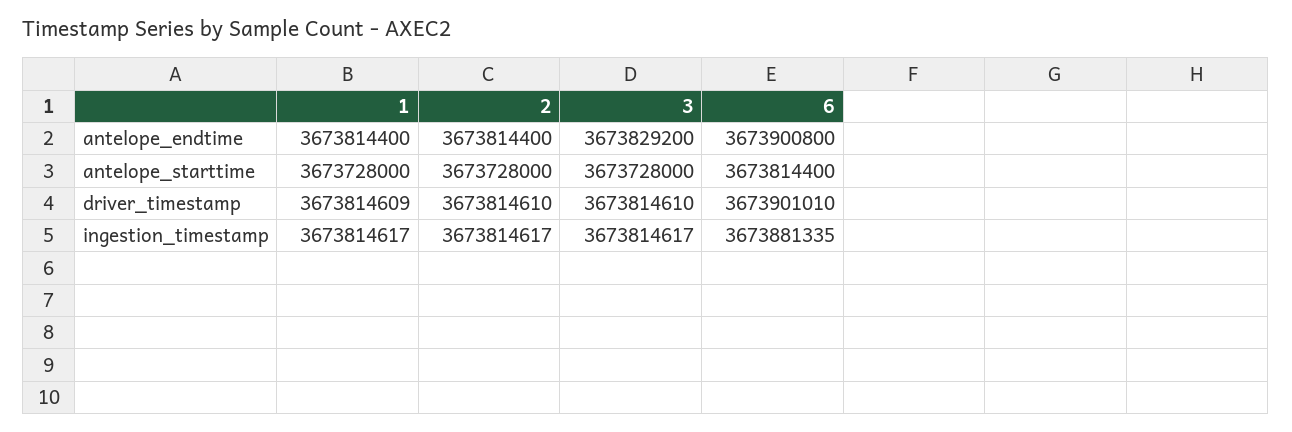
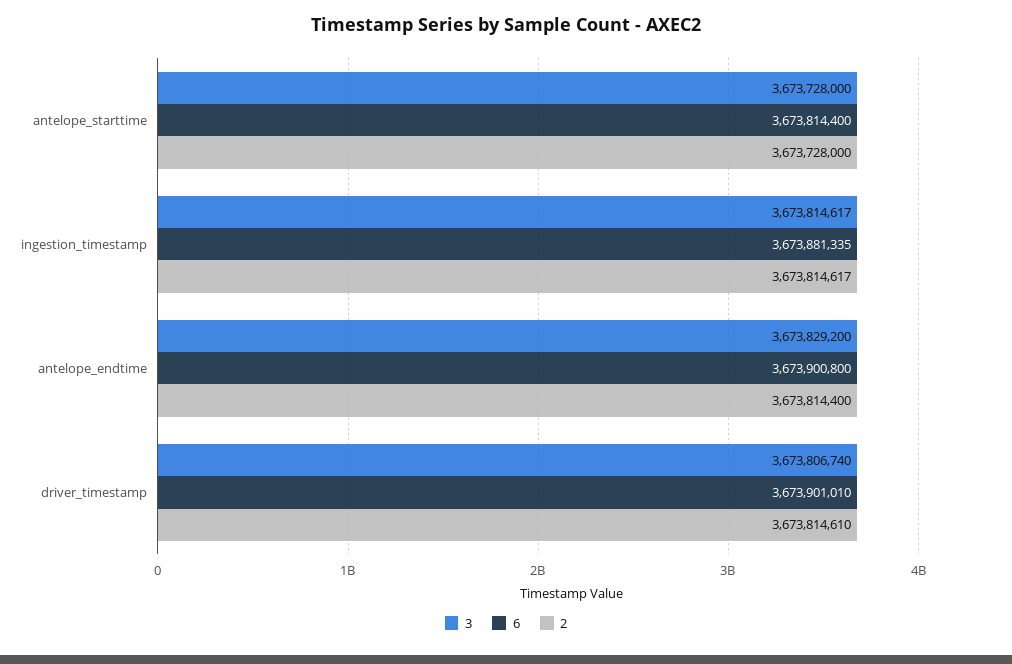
  {
-   "1": {
-     "antelope_endtime": 3673814400,
-     "antelope_starttime": 3673728000,
-     "driver_timestamp": 3673814609,
-     "ingestion_timestamp": 3673814617
-   },
    "2": {
      "antelope_endtime": 3673814400,
      "antelope_starttime": 3673728000,
      "driver_timestamp": 3673814610,
      "ingestion_timestamp": 3673814617
    },
    "3": {
      "antelope_endtime": 3673829200,
      "antelope_starttime": 3673728000,
-     "driver_timestamp": 3673814610,
+     "driver_timestamp": 3673806740,
      "ingestion_timestamp": 3673814617
    },
    "6": {
      "antelope_endtime": 3673900800,
      "antelope_starttime": 3673814400,
      "driver_timestamp": 3673901010,
      "ingestion_timestamp": 3673881335
    }
  }

